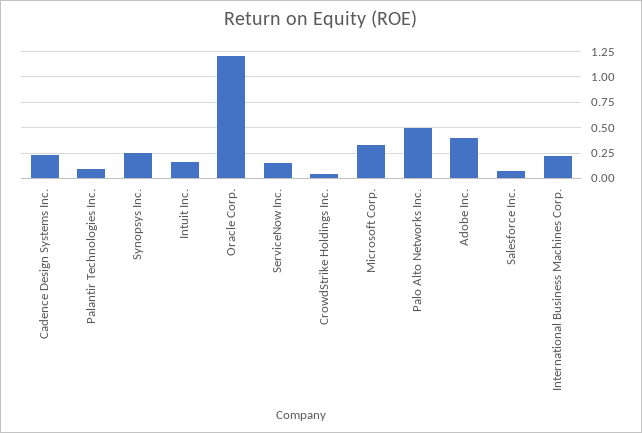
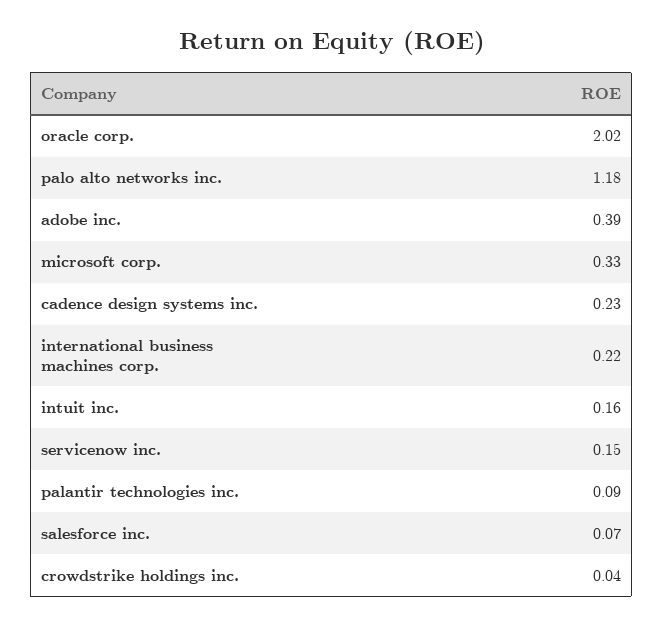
  {
    "Cadence Design Systems Inc.": 0.23,
    "Palantir Technologies Inc.": 0.09,
-   "Synopsys Inc.": 0.25,
    "Intuit Inc.": 0.16,
-   "Oracle Corp.": 1.25,
+   "Oracle Corp.": 2.02,
    "ServiceNow Inc.": 0.15,
    "CrowdStrike Holdings Inc.": 0.04,
    "Microsoft Corp.": 0.33,
-   "Palo Alto Networks Inc.": 0.5,
+   "Palo Alto Networks Inc.": 1.18,
    "Adobe Inc.": 0.39,
    "Salesforce Inc.": 0.07,
    "International Business Machines Corp.": 0.22
  }

